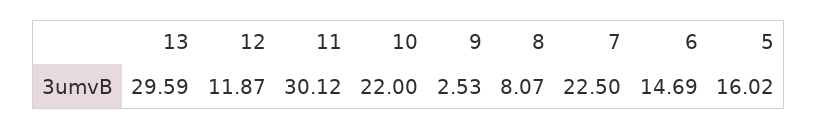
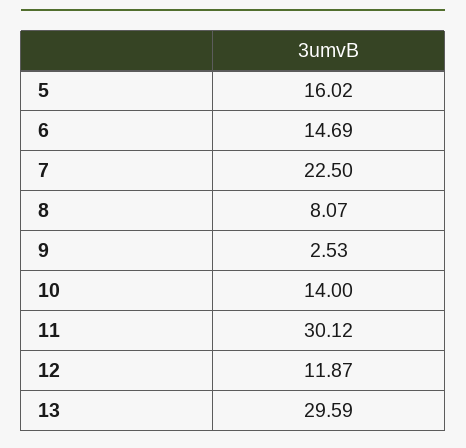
  {
    "13": 29.59,
    "12": 11.87,
    "11": 30.12,
-   "10": 22,
+   "10": 14,
    "9": 2.53,
    "8": 8.07,
    "7": 22.5,
    "6": 14.69,
    "5": 16.02
  }

